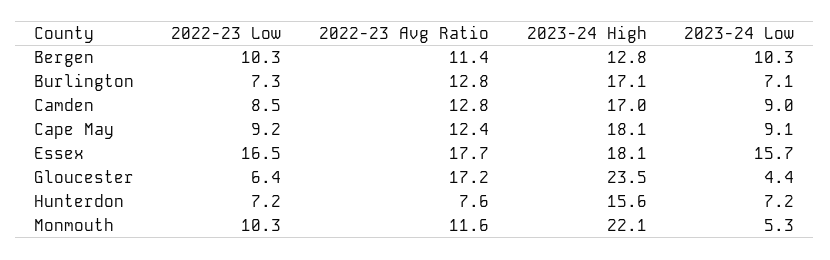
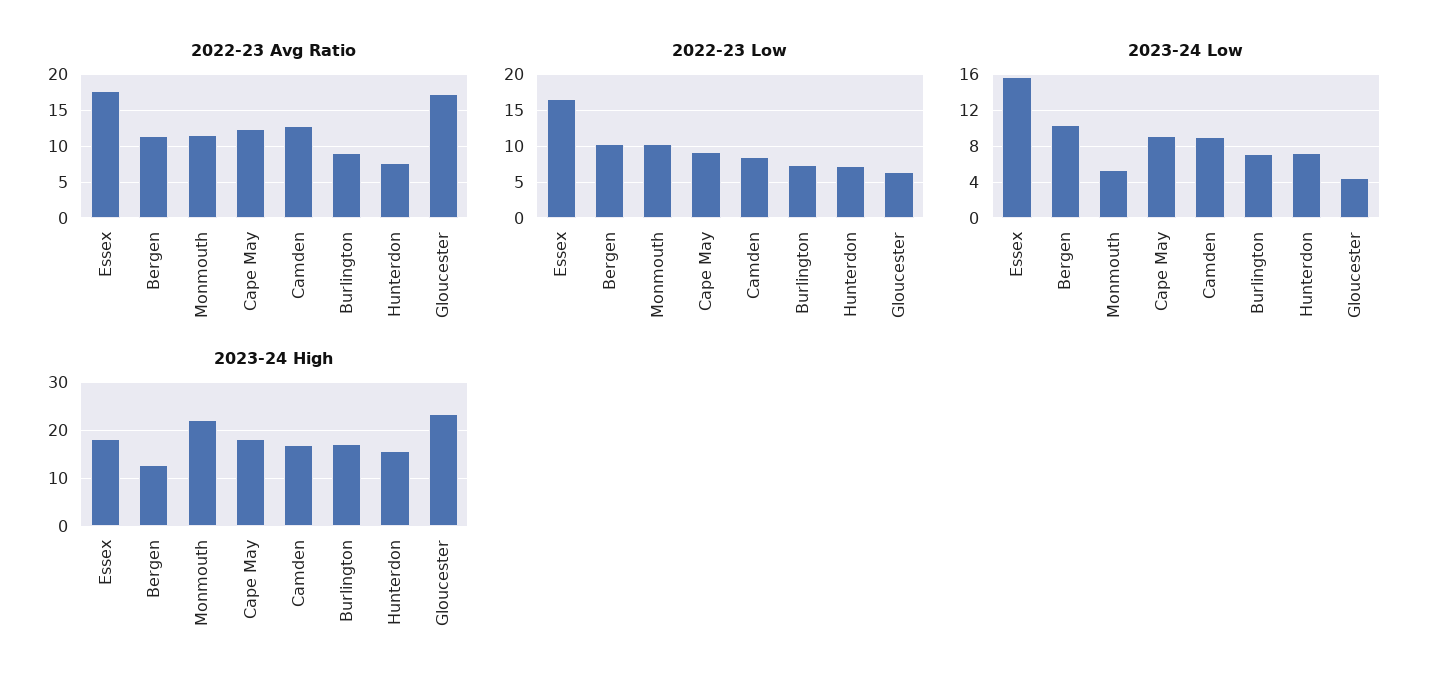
  {
    "2022-23 Low": {
      "Bergen": 10.3,
      "Burlington": 7.3,
      "Camden": 8.5,
      "Cape May": 9.2,
      "Essex": 16.5,
      "Gloucester": 6.4,
      "Hunterdon": 7.2,
      "Monmouth": 10.3
    },
    "2022-23 Avg Ratio": {
      "Bergen": 11.4,
-     "Burlington": 12.8,
+     "Burlington": 9,
      "Camden": 12.8,
      "Cape May": 12.4,
      "Essex": 17.7,
      "Gloucester": 17.2,
      "Hunterdon": 7.6,
      "Monmouth": 11.6
    },
    "2023-24 High": {
      "Bergen": 12.8,
      "Burlington": 17.1,
      "Camden": 17,
      "Cape May": 18.1,
      "Essex": 18.1,
      "Gloucester": 23.5,
      "Hunterdon": 15.6,
      "Monmouth": 22.1
    },
    "2023-24 Low": {
      "Bergen": 10.3,
      "Burlington": 7.1,
      "Camden": 9,
      "Cape May": 9.1,
      "Essex": 15.7,
      "Gloucester": 4.4,
      "Hunterdon": 7.2,
      "Monmouth": 5.3
    }
  }

